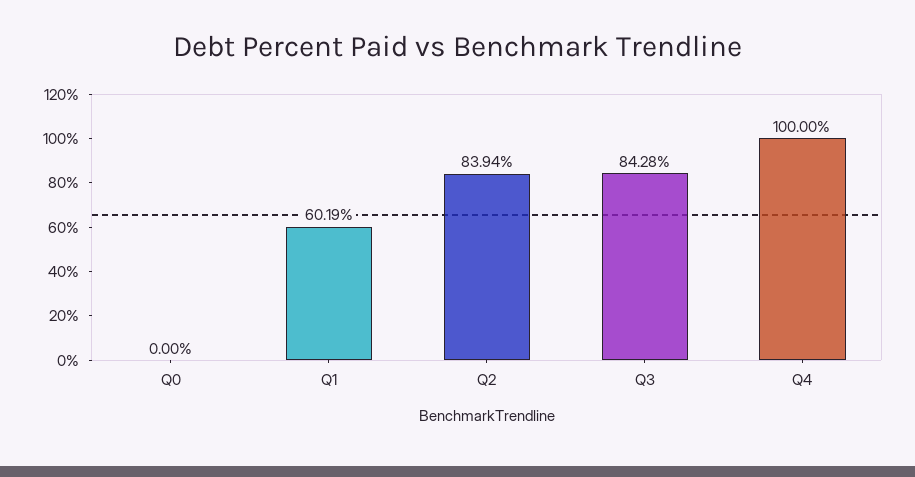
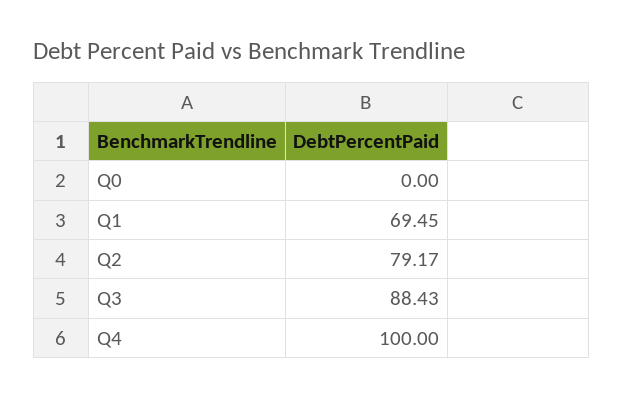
  {
    "Q0": 0,
-   "Q1": 60.19,
+   "Q1": 69.45,
-   "Q2": 83.94,
+   "Q2": 79.17,
-   "Q3": 84.28,
+   "Q3": 88.43,
    "Q4": 100
  }

